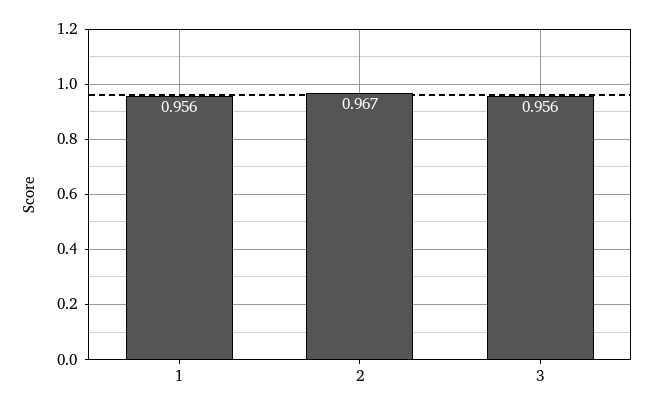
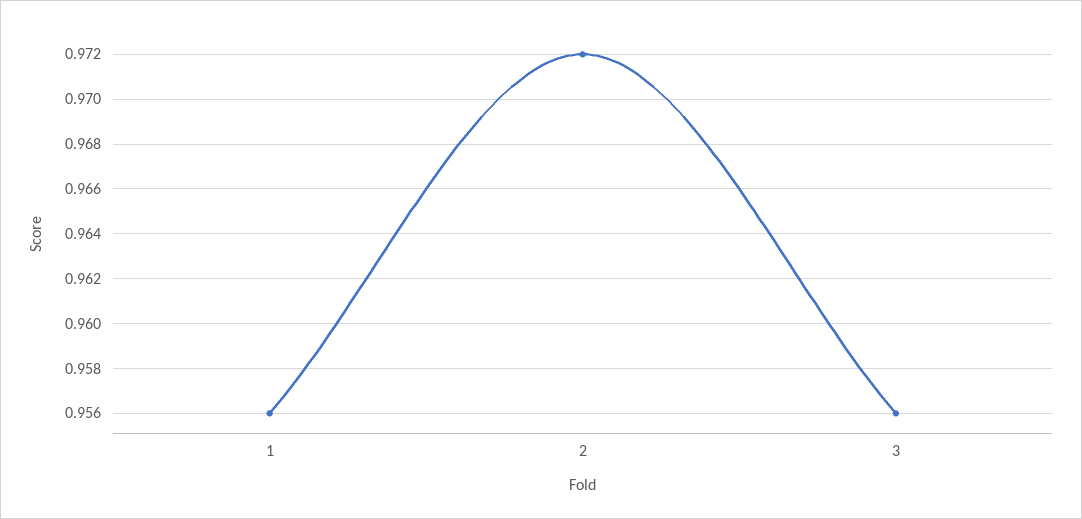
  {
    "1": 0.956,
-   "2": 0.967,
+   "2": 0.972,
    "3": 0.956
  }

